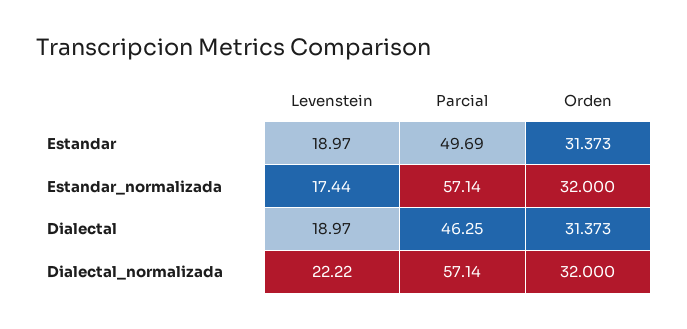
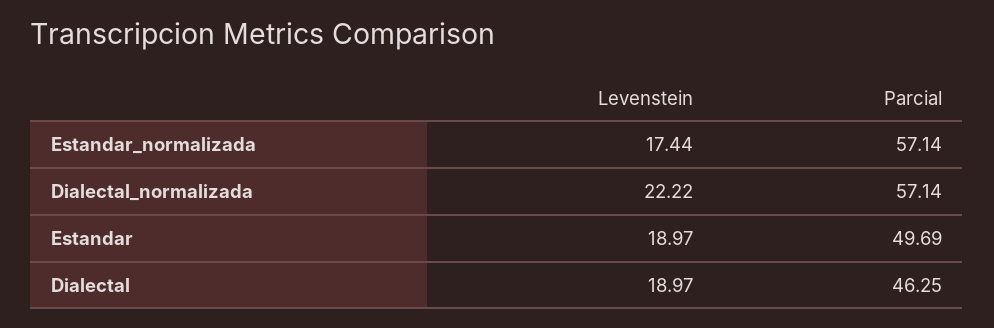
  {
    "Levenstein": {
      "Estandar": 18.97,
      "Estandar_normalizada": 17.44,
      "Dialectal": 18.97,
      "Dialectal_normalizada": 22.22
    },
    "Parcial": {
      "Estandar": 49.69,
      "Estandar_normalizada": 57.14,
      "Dialectal": 46.25,
      "Dialectal_normalizada": 57.14
-   },
+   }
-   "Orden": {
-     "Estandar": 31.373,
-     "Estandar_normalizada": 32,
-     "Dialectal": 31.373,
-     "Dialectal_normalizada": 32
-   }
  }

